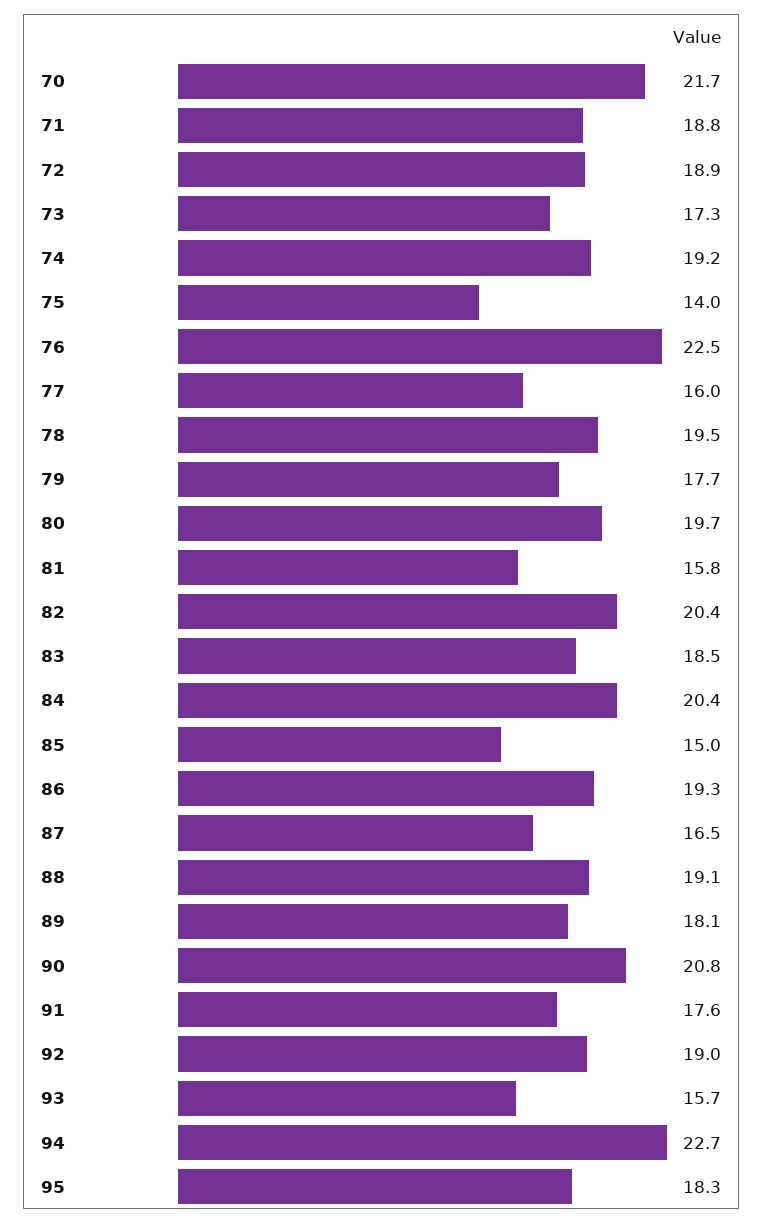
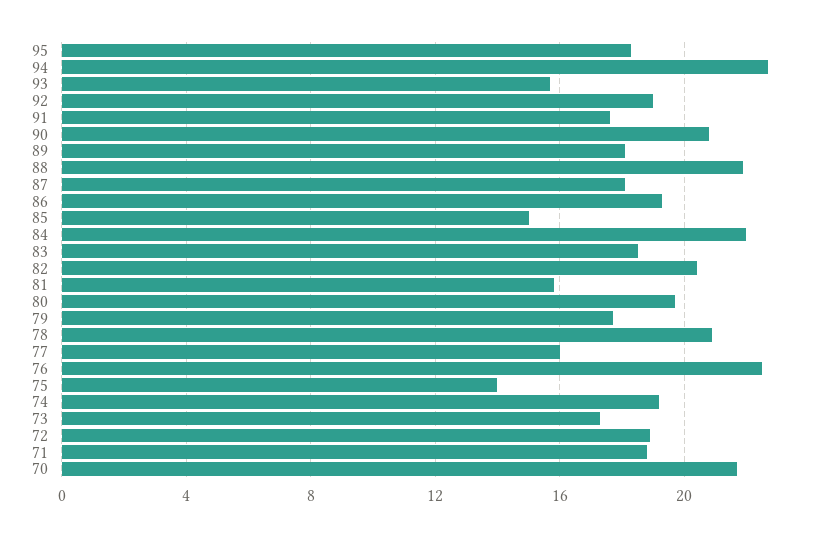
  {
    "70": 21.7,
    "71": 18.8,
    "72": 18.9,
    "73": 17.3,
    "74": 19.2,
    "75": 14,
    "76": 22.5,
    "77": 16,
-   "78": 19.5,
+   "78": 21,
    "79": 17.7,
    "80": 19.7,
    "81": 15.8,
    "82": 20.4,
    "83": 18.5,
-   "84": 20.4,
+   "84": 22,
    "85": 15,
    "86": 19.3,
-   "87": 16.5,
+   "87": 18,
-   "88": 19.1,
+   "88": 22,
    "89": 18.1,
    "90": 20.8,
    "91": 17.6,
    "92": 19,
    "93": 15.7,
    "94": 22.7,
    "95": 18.3
  }

